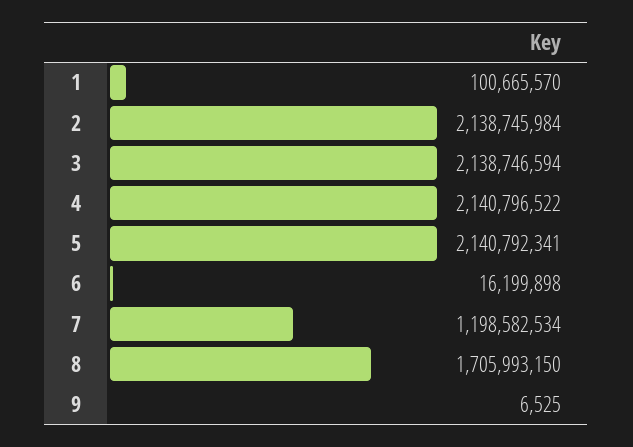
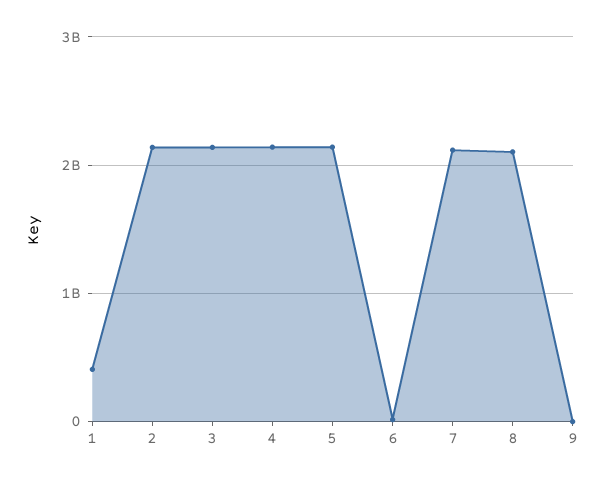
  {
-   "1": 100665570,
+   "1": 400000000,
    "2": 2138745984,
    "3": 2138746594,
    "4": 2140796522,
    "5": 2140792341,
    "6": 16199898,
-   "7": 1198582534,
+   "7": 2100000000,
-   "8": 1705993150,
+   "8": 2100000000,
    "9": 6525
  }

